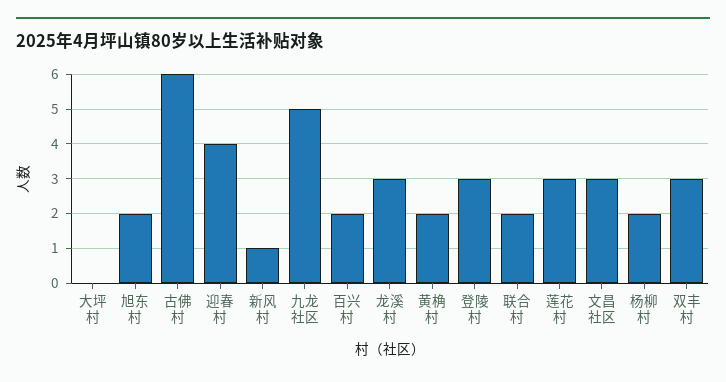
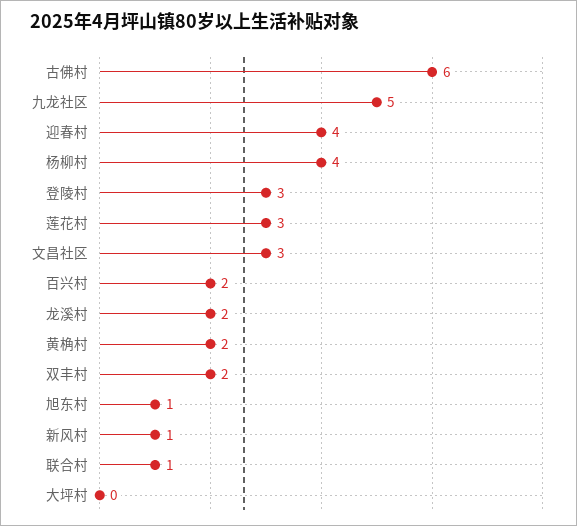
  {
    "大坪村": 0,
-   "旭东村": 2,
+   "旭东村": 1,
    "古佛村": 6,
    "迎春村": 4,
    "新风村": 1,
    "九龙社区": 5,
    "百兴村": 2,
-   "龙溪村": 3,
+   "龙溪村": 2,
    "黄桷村": 2,
    "登陵村": 3,
-   "联合村": 2,
+   "联合村": 1,
    "莲花村": 3,
    "文昌社区": 3,
-   "杨柳村": 2,
+   "杨柳村": 4,
-   "双丰村": 3
+   "双丰村": 2
  }

